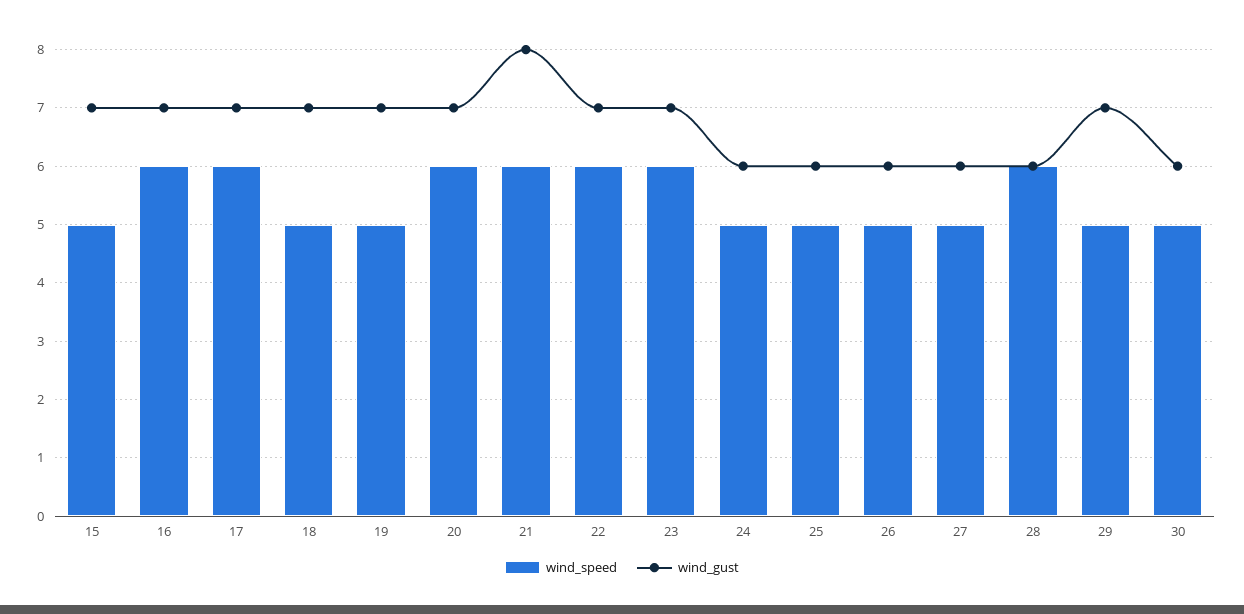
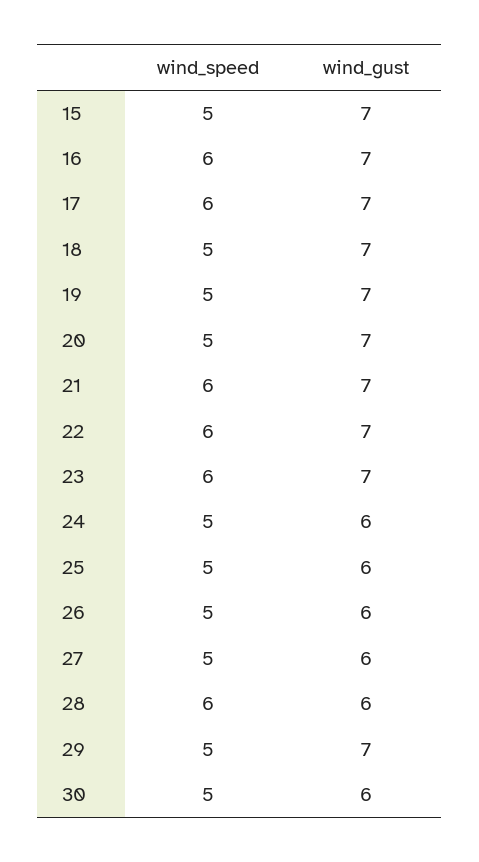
  {
    "wind_speed": {
      "15": 5,
      "16": 6,
      "17": 6,
      "18": 5,
      "19": 5,
-     "20": 6,
+     "20": 5,
      "21": 6,
      "22": 6,
      "23": 6,
      "24": 5,
      "25": 5,
      "26": 5,
      "27": 5,
      "28": 6,
      "29": 5,
      "30": 5
    },
    "wind_gust": {
      "15": 7,
      "16": 7,
      "17": 7,
      "18": 7,
      "19": 7,
      "20": 7,
-     "21": 8,
+     "21": 7,
      "22": 7,
      "23": 7,
      "24": 6,
      "25": 6,
      "26": 6,
      "27": 6,
      "28": 6,
      "29": 7,
      "30": 6
    }
  }

